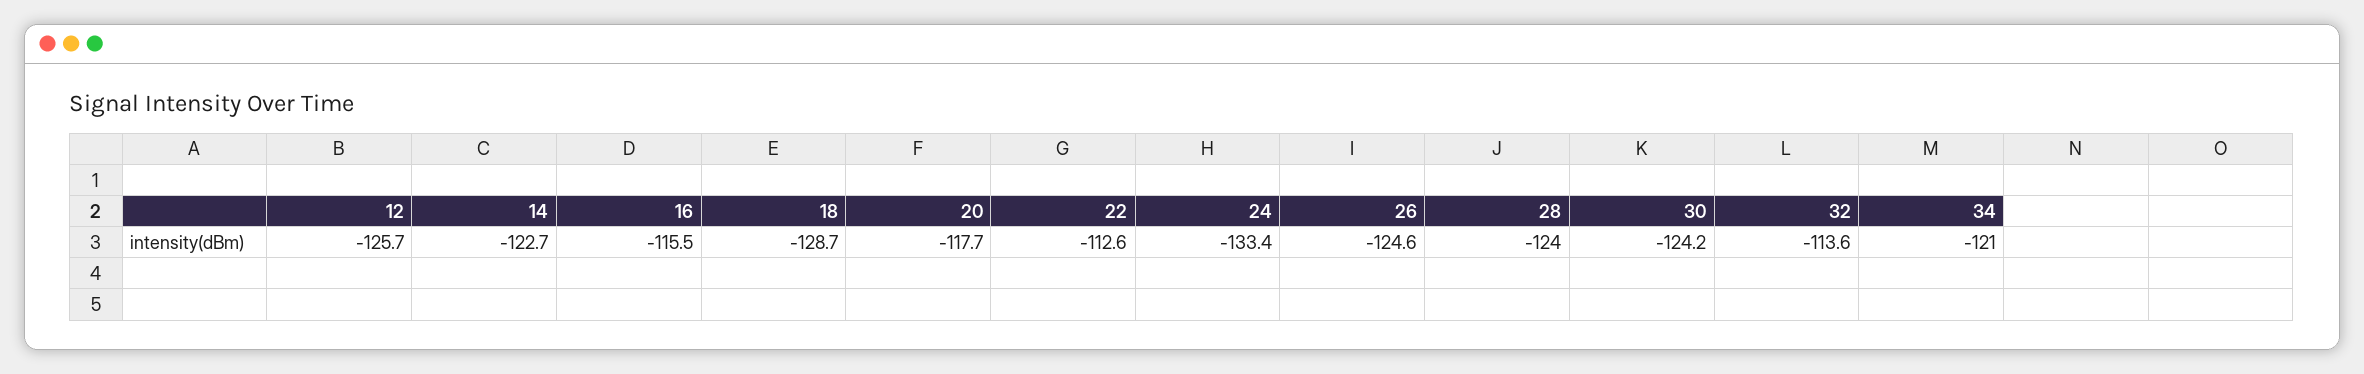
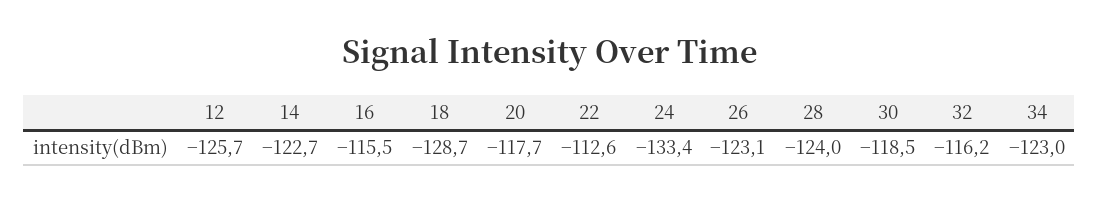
  {
    "12": -125.7,
    "14": -122.7,
    "16": -115.5,
    "18": -128.7,
    "20": -117.7,
    "22": -112.6,
    "24": -133.4,
-   "26": -124.6,
+   "26": -123.1,
    "28": -124,
-   "30": -124.2,
+   "30": -118.5,
-   "32": -113.6,
+   "32": -116.2,
-   "34": -121
+   "34": -123
  }

